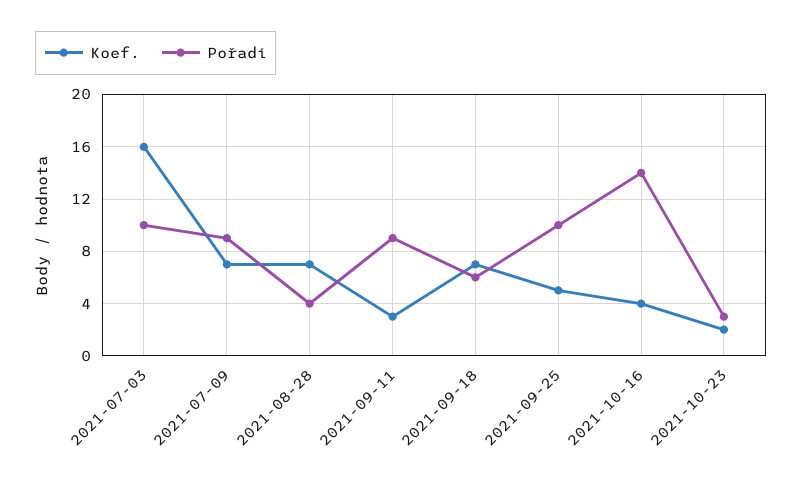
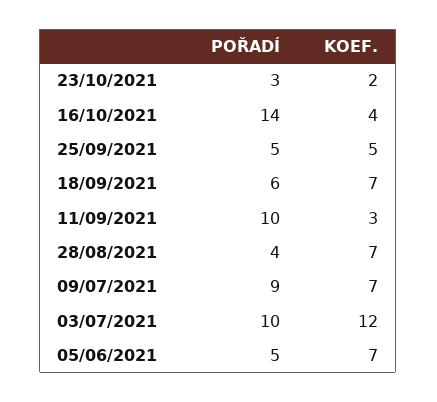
  {
    "Koef.": {
-     "2021-07-03": 16,
+     "2021-07-03": 12,
      "2021-07-09": 7,
      "2021-08-28": 7,
      "2021-09-11": 3,
      "2021-09-18": 7,
      "2021-09-25": 5,
      "2021-10-16": 4,
-     "2021-10-23": 2
+     "2021-10-23": 2,
+     "05/06/2021": 7
    },
    "Pořadí": {
      "2021-07-03": 10,
      "2021-07-09": 9,
      "2021-08-28": 4,
-     "2021-09-11": 9,
+     "2021-09-11": 10,
      "2021-09-18": 6,
-     "2021-09-25": 10,
+     "2021-09-25": 5,
      "2021-10-16": 14,
-     "2021-10-23": 3
+     "2021-10-23": 3,
+     "05/06/2021": 5
    }
  }

